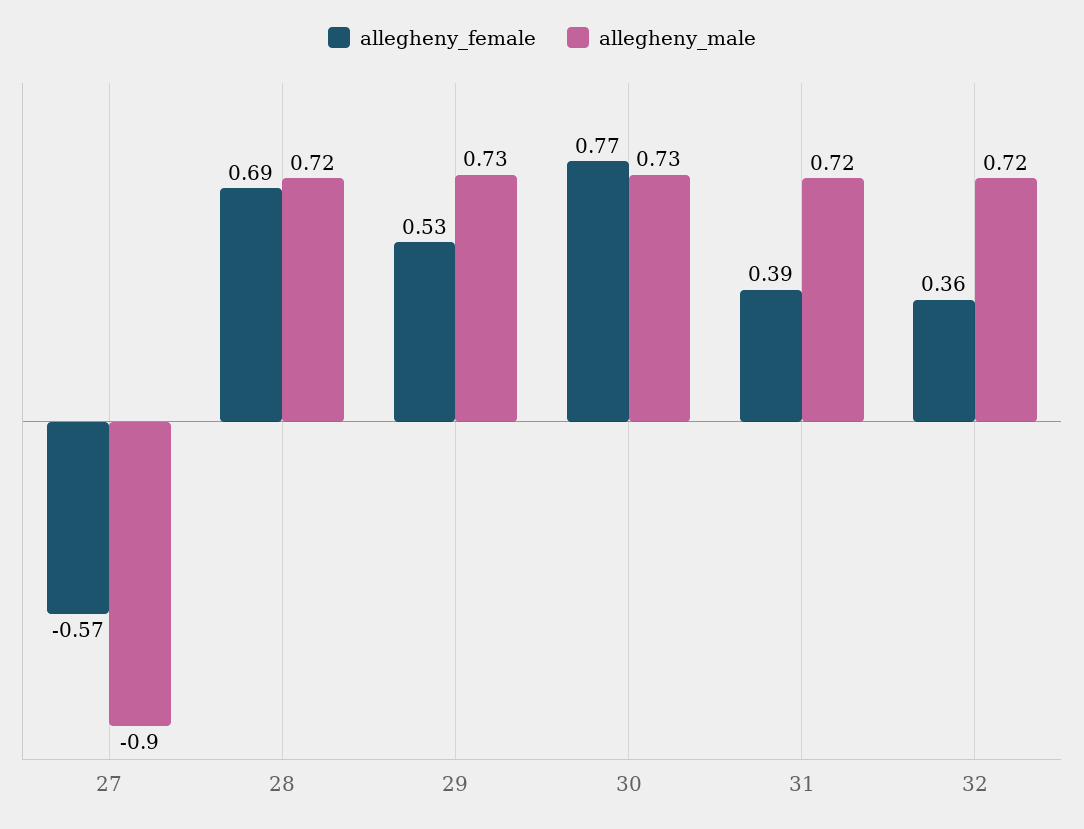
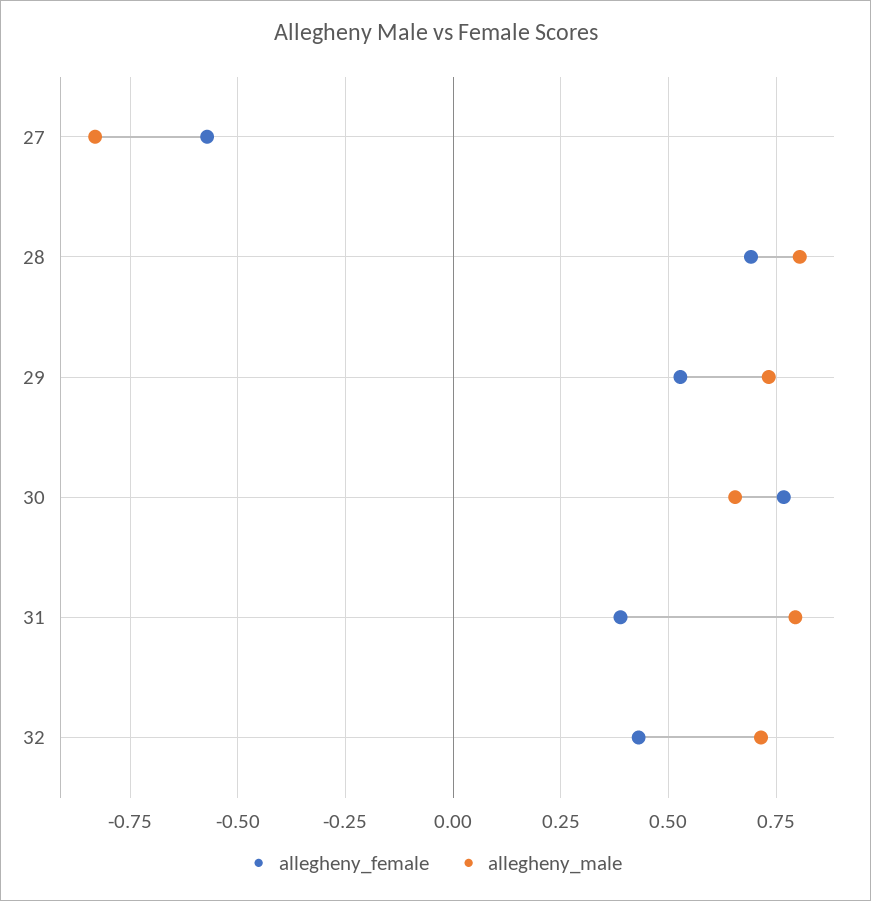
  {
    "allegheny_female": {
      "27": -0.57,
      "28": 0.69,
      "29": 0.53,
      "30": 0.77,
      "31": 0.39,
-     "32": 0.36
+     "32": 0.425
    },
    "allegheny_male": {
-     "27": -0.9,
+     "27": -0.825,
-     "28": 0.72,
+     "28": 0.8,
      "29": 0.73,
-     "30": 0.73,
+     "30": 0.65,
-     "31": 0.72,
+     "31": 0.8,
      "32": 0.72
    }
  }

